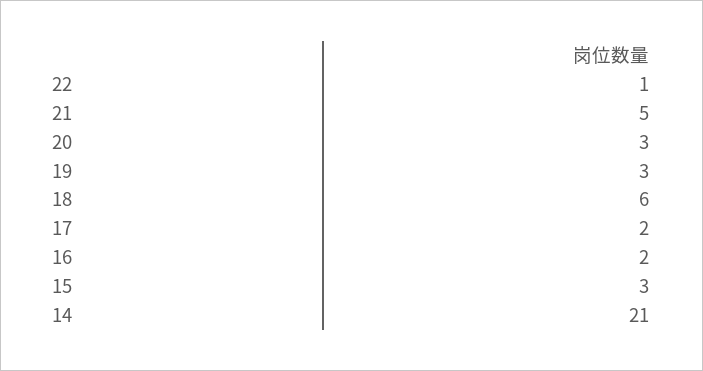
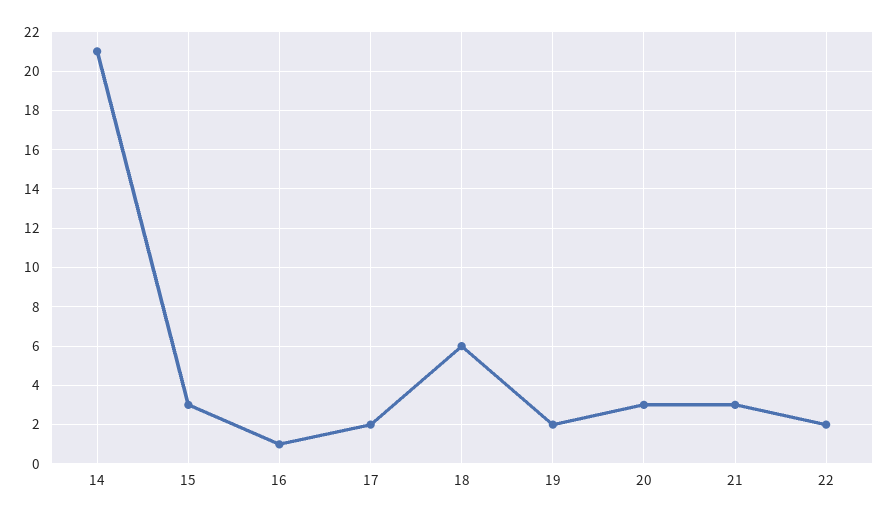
  {
-   "22": 1,
+   "22": 2,
-   "21": 5,
+   "21": 3,
    "20": 3,
-   "19": 3,
+   "19": 2,
    "18": 6,
    "17": 2,
-   "16": 2,
+   "16": 1,
    "15": 3,
    "14": 21
  }

